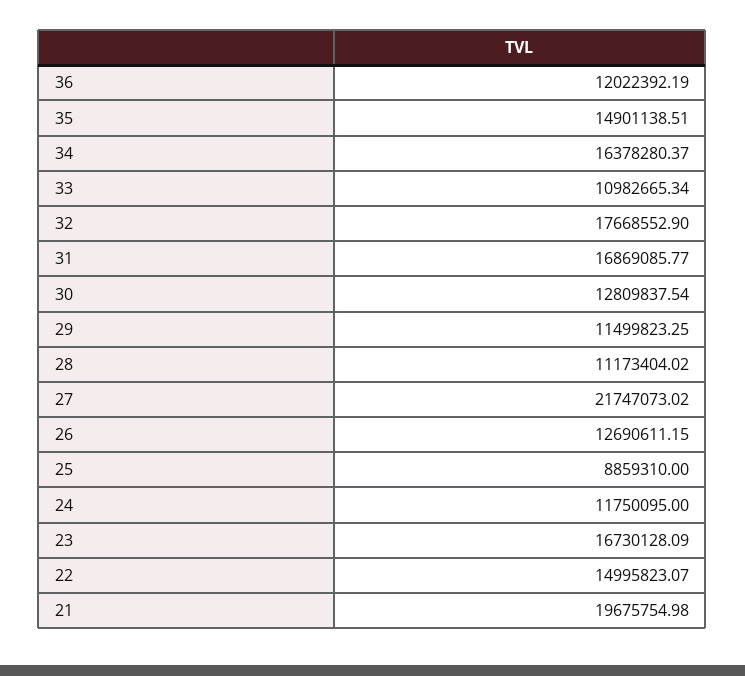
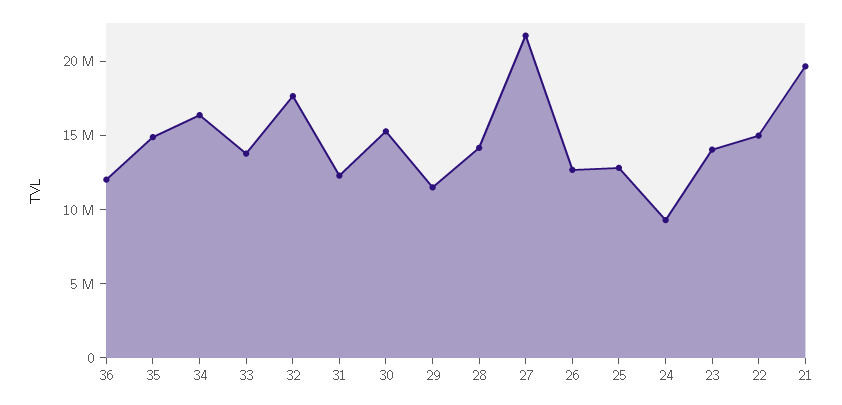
  {
    "36": 12022392.19,
    "35": 14901138.51,
    "34": 16378280.37,
-   "33": 10982665.34,
+   "33": 14000000,
    "32": 17668552.9,
-   "31": 16869085.77,
+   "31": 12000000,
-   "30": 12809837.54,
+   "30": 15000000,
    "29": 11499823.25,
-   "28": 11173404.02,
+   "28": 14000000,
    "27": 21747073.02,
    "26": 12690611.15,
-   "25": 8859310,
+   "25": 13000000,
-   "24": 11750095,
+   "24": 9000000,
-   "23": 16730128.09,
+   "23": 14000000,
    "22": 14995823.07,
    "21": 19675754.98
  }

